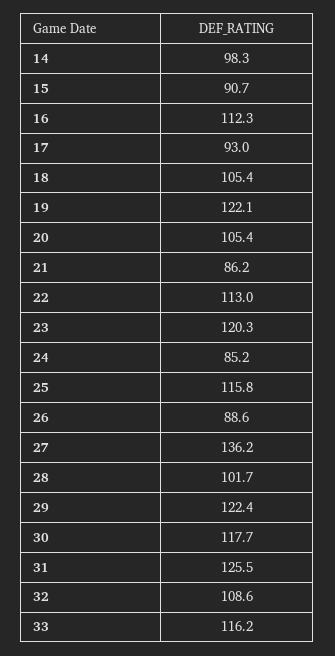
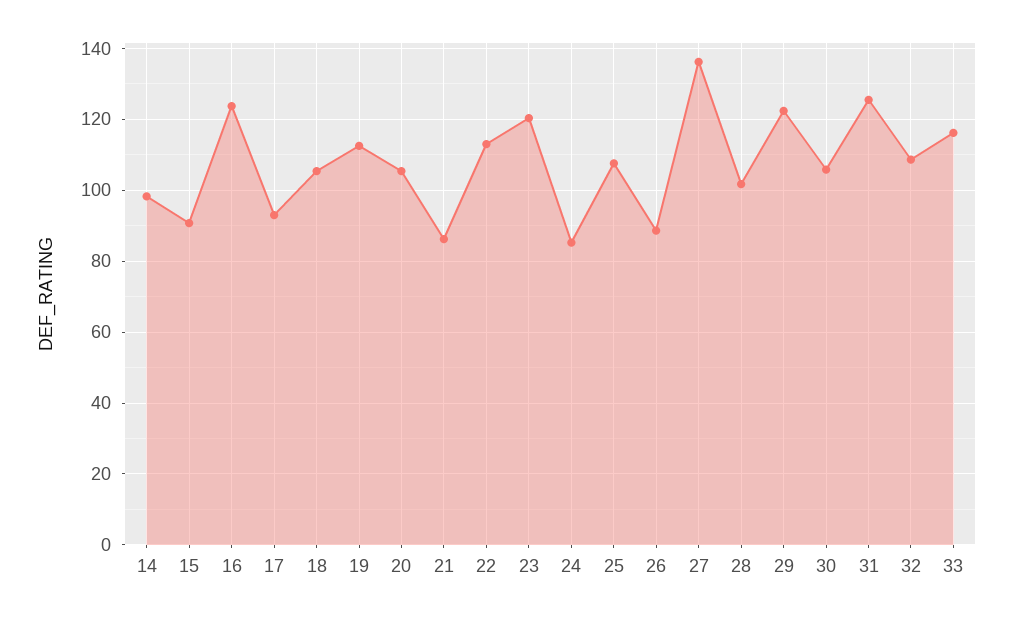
  {
    "14": 98.3,
    "15": 90.7,
-   "16": 112.3,
+   "16": 124,
    "17": 93,
    "18": 105.4,
-   "19": 122.1,
+   "19": 112,
    "20": 105.4,
    "21": 86.2,
    "22": 113,
    "23": 120.3,
    "24": 85.2,
-   "25": 115.8,
+   "25": 108,
    "26": 88.6,
    "27": 136.2,
    "28": 101.7,
    "29": 122.4,
-   "30": 117.7,
+   "30": 106,
    "31": 125.5,
    "32": 108.6,
    "33": 116.2
  }

